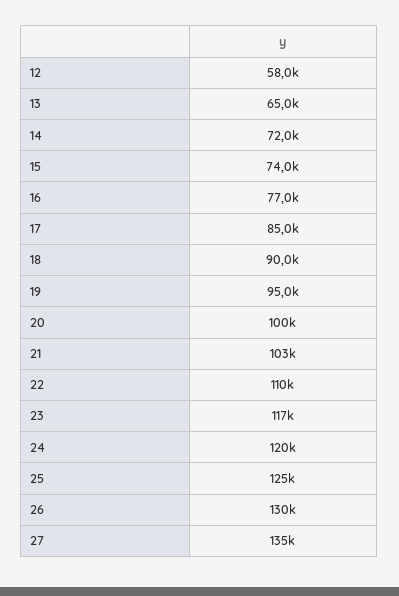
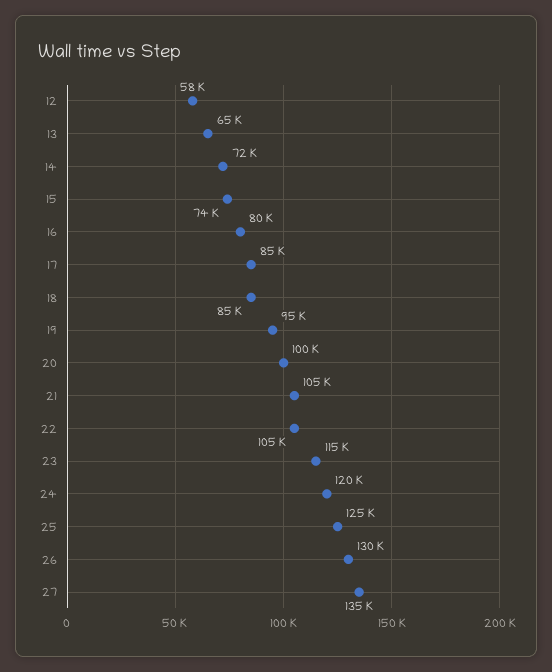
  {
    "12": 58000,
    "13": 65000,
    "14": 72000,
    "15": 74000,
-   "16": 77000,
+   "16": 80000,
    "17": 85000,
-   "18": 90000,
+   "18": 85000,
    "19": 95000,
    "20": 100000,
-   "21": 103000,
+   "21": 105000,
-   "22": 110000,
+   "22": 105000,
-   "23": 117000,
+   "23": 115000,
    "24": 120000,
    "25": 125000,
    "26": 130000,
    "27": 135000
  }

